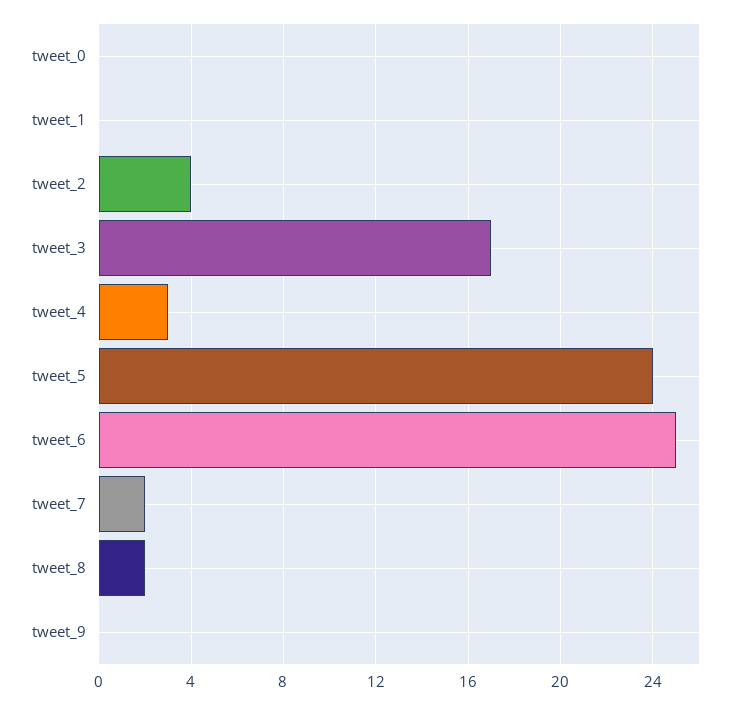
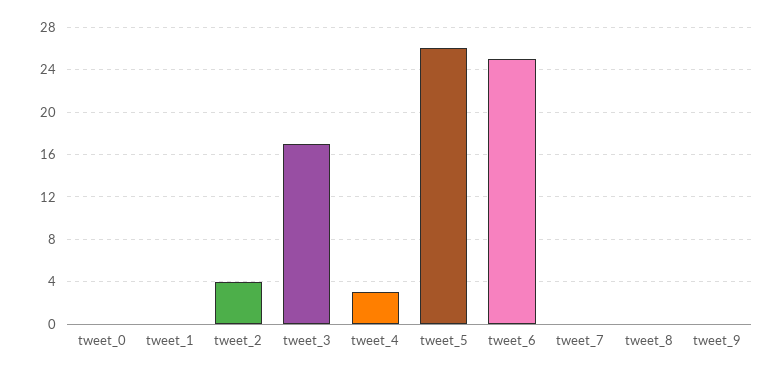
  {
    "tweet_0": 0,
    "tweet_1": 0,
    "tweet_2": 4,
    "tweet_3": 17,
    "tweet_4": 3,
-   "tweet_5": 24,
+   "tweet_5": 26,
    "tweet_6": 25,
-   "tweet_7": 2,
+   "tweet_7": 0,
-   "tweet_8": 2,
+   "tweet_8": 0,
    "tweet_9": 0
  }

